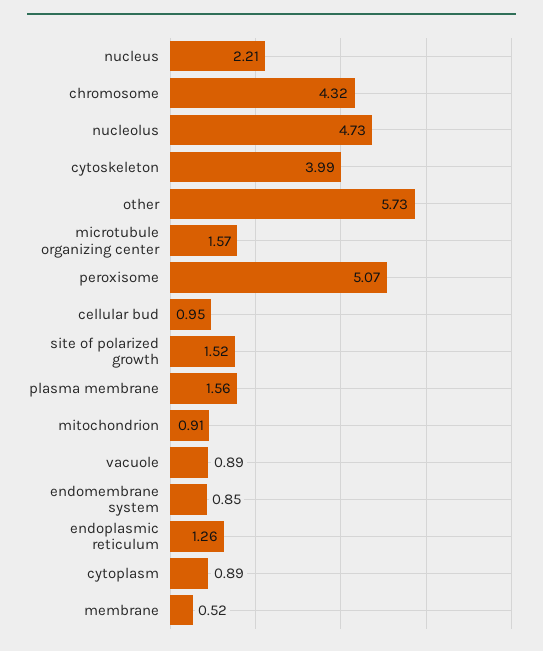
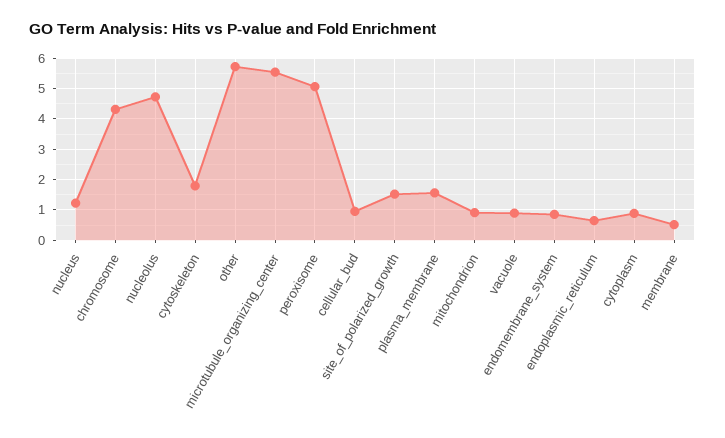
  {
-   "nucleus": 2.21,
+   "nucleus": 1.2,
    "chromosome": 4.32,
    "nucleolus": 4.73,
-   "cytoskeleton": 3.99,
+   "cytoskeleton": 1.8,
    "other": 5.73,
-   "microtubule organizing center": 1.57,
+   "microtubule organizing center": 5.6,
    "peroxisome": 5.07,
    "cellular bud": 0.95,
    "site of polarized growth": 1.52,
    "plasma membrane": 1.56,
    "mitochondrion": 0.91,
    "vacuole": 0.89,
    "endomembrane system": 0.85,
-   "endoplasmic reticulum": 1.26,
+   "endoplasmic reticulum": 0.6,
    "cytoplasm": 0.89,
    "membrane": 0.52
  }

